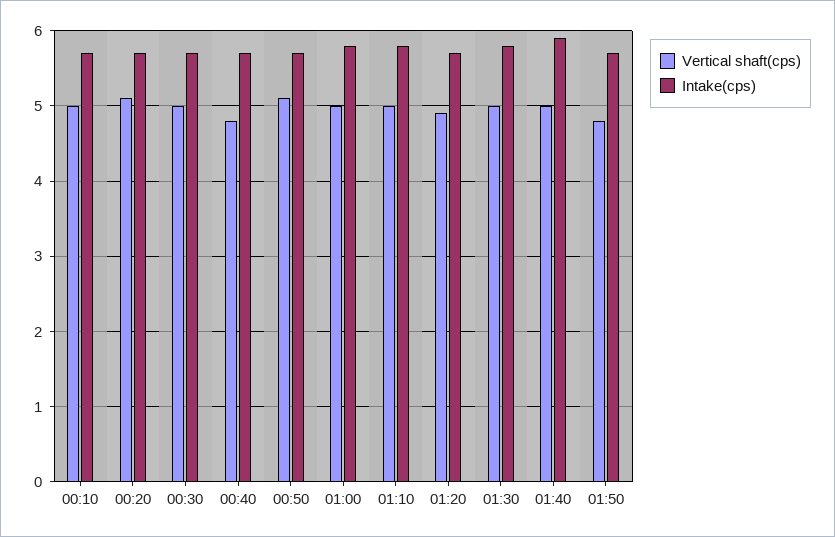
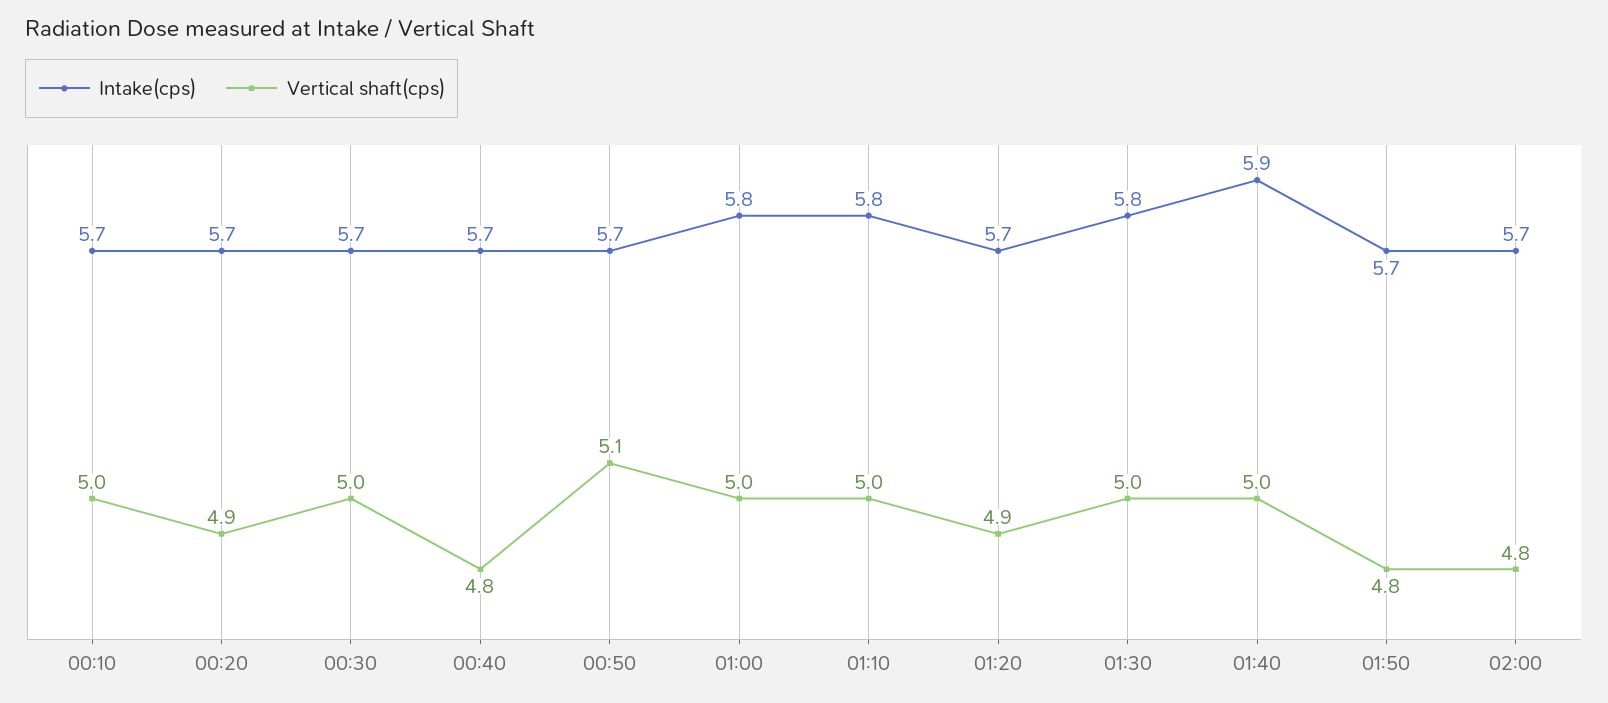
  {
    "Vertical shaft(cps)": {
      "00:10": 5,
-     "00:20": 5.1,
+     "00:20": 4.9,
      "00:30": 5,
      "00:40": 4.8,
      "00:50": 5.1,
      "01:00": 5,
      "01:10": 5,
      "01:20": 4.9,
      "01:30": 5,
      "01:40": 5,
-     "01:50": 4.8
+     "01:50": 4.8,
+     "02:00": 4.8
    },
    "Intake(cps)": {
      "00:10": 5.7,
      "00:20": 5.7,
      "00:30": 5.7,
      "00:40": 5.7,
      "00:50": 5.7,
      "01:00": 5.8,
      "01:10": 5.8,
      "01:20": 5.7,
      "01:30": 5.8,
      "01:40": 5.9,
-     "01:50": 5.7
+     "01:50": 5.7,
+     "02:00": 5.7
    }
  }

